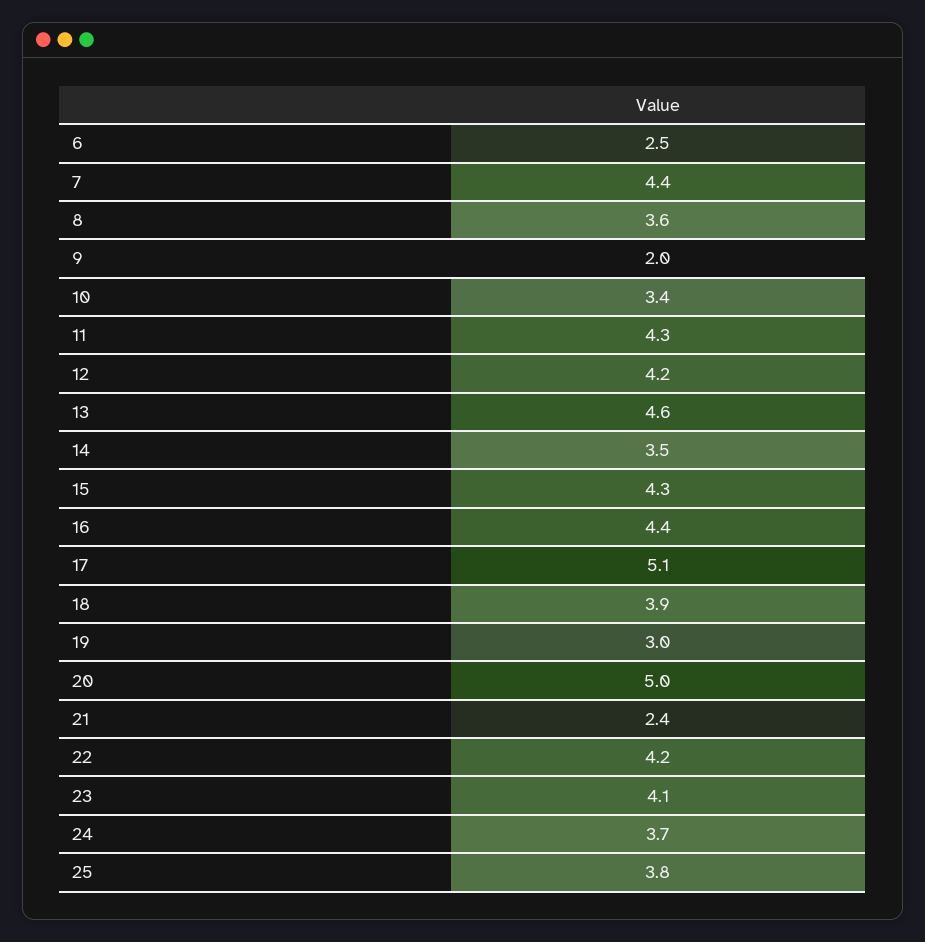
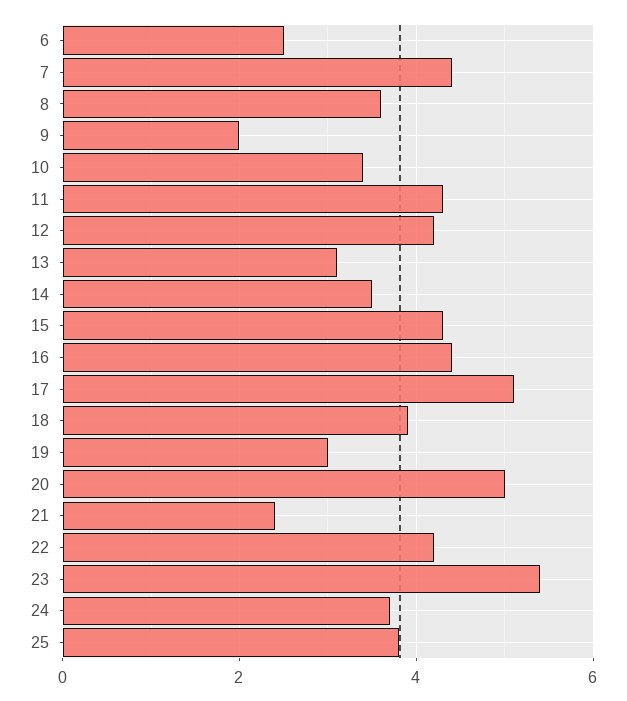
  {
    "6": 2.5,
    "7": 4.4,
    "8": 3.6,
    "9": 2,
    "10": 3.4,
    "11": 4.3,
    "12": 4.2,
-   "13": 4.6,
+   "13": 3,
    "14": 3.5,
    "15": 4.3,
    "16": 4.4,
    "17": 5.1,
    "18": 3.9,
    "19": 3,
    "20": 5,
    "21": 2.4,
    "22": 4.2,
-   "23": 4.1,
+   "23": 5.5,
    "24": 3.7,
    "25": 3.8
  }

